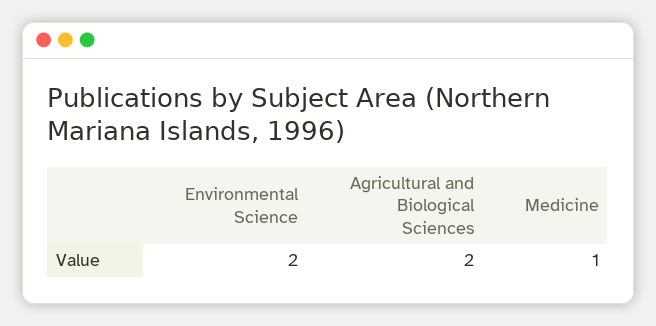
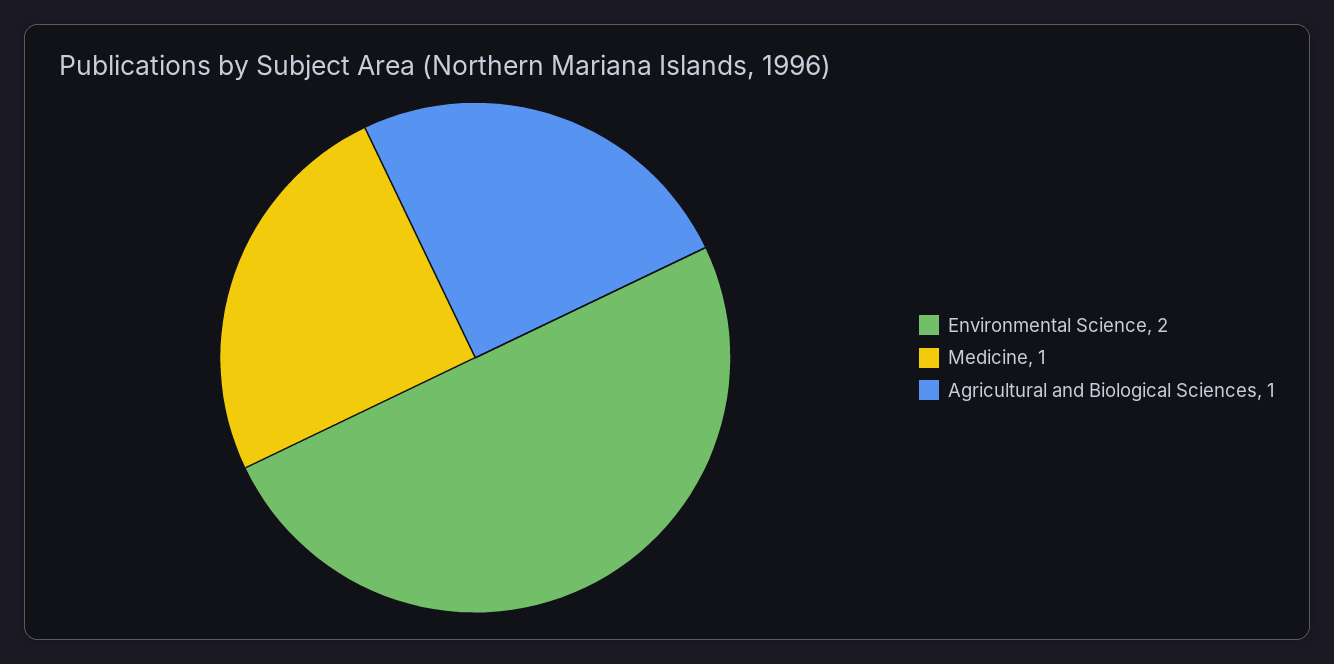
  {
    "Environmental Science": 2,
-   "Agricultural and Biological Sciences": 2,
+   "Agricultural and Biological Sciences": 1,
    "Medicine": 1
  }

